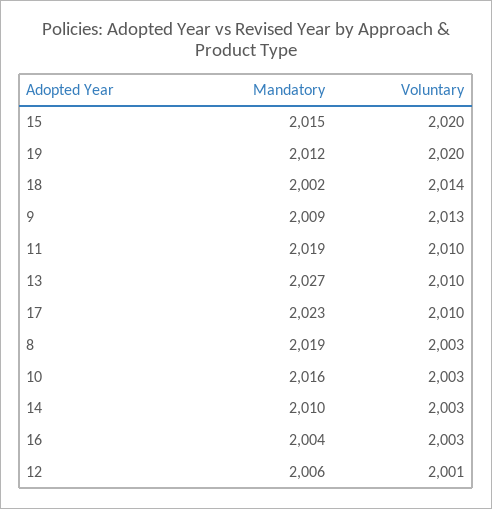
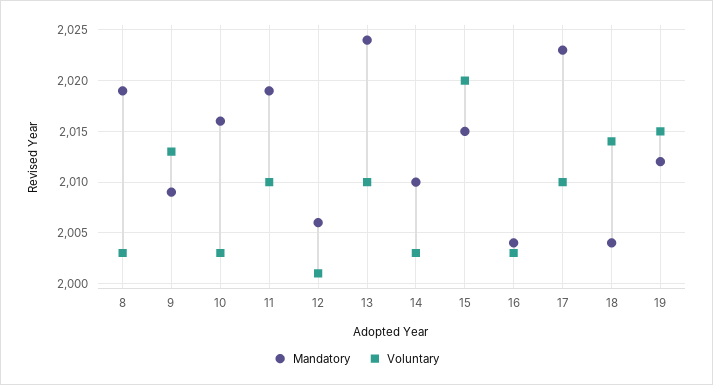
  {
    "Mandatory": {
      "15": 2015,
      "19": 2012,
-     "18": 2002,
+     "18": 2004,
      "9": 2009,
      "11": 2019,
-     "13": 2027,
+     "13": 2024,
      "17": 2023,
      "8": 2019,
      "10": 2016,
      "14": 2010,
      "16": 2004,
      "12": 2006
    },
    "Voluntary": {
      "15": 2020,
-     "19": 2020,
+     "19": 2015,
      "18": 2014,
      "9": 2013,
      "11": 2010,
      "13": 2010,
      "17": 2010,
      "8": 2003,
      "10": 2003,
      "14": 2003,
      "16": 2003,
      "12": 2001
    }
  }

